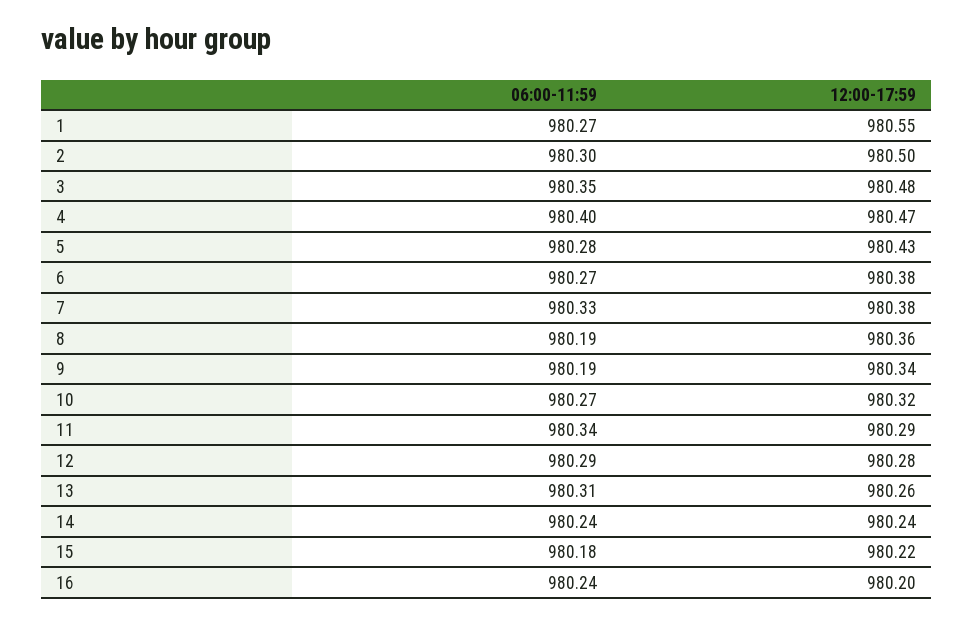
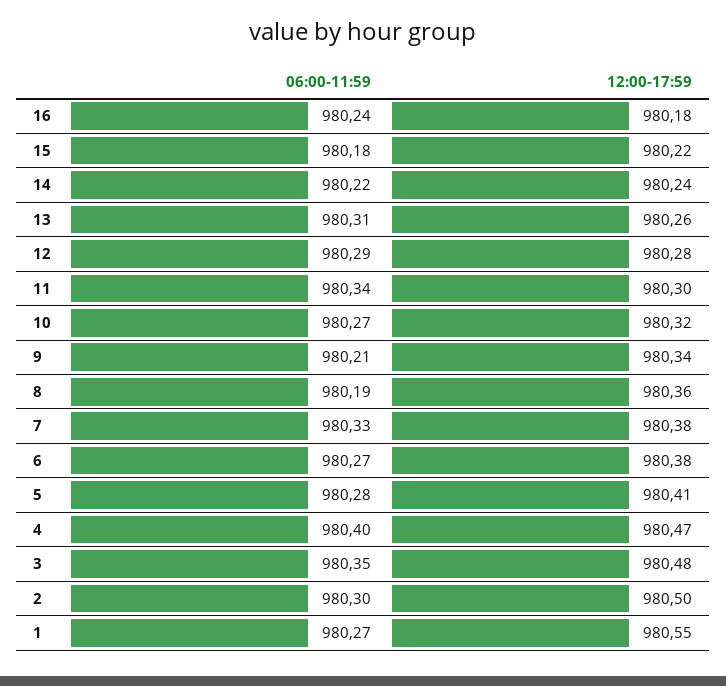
  {
    "06:00-11:59": {
      "1": 980.27,
      "2": 980.3,
      "3": 980.35,
      "4": 980.4,
      "5": 980.28,
      "6": 980.27,
      "7": 980.33,
      "8": 980.19,
-     "9": 980.19,
+     "9": 980.21,
      "10": 980.27,
      "11": 980.34,
      "12": 980.29,
      "13": 980.31,
-     "14": 980.24,
+     "14": 980.22,
      "15": 980.18,
      "16": 980.24
    },
    "12:00-17:59": {
      "1": 980.55,
      "2": 980.5,
      "3": 980.48,
      "4": 980.47,
-     "5": 980.43,
+     "5": 980.41,
      "6": 980.38,
      "7": 980.38,
      "8": 980.36,
      "9": 980.34,
      "10": 980.32,
-     "11": 980.29,
+     "11": 980.3,
      "12": 980.28,
      "13": 980.26,
      "14": 980.24,
      "15": 980.22,
-     "16": 980.2
+     "16": 980.18
    }
  }

